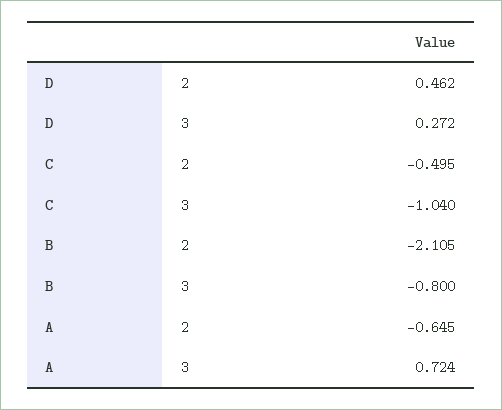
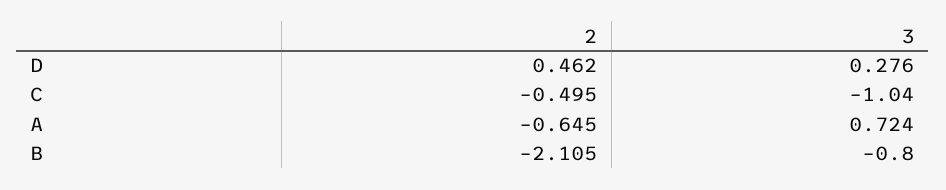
  {
    "D": {
      "2": 0.462,
-     "3": 0.272
+     "3": 0.276
    },
    "C": {
      "2": -0.495,
      "3": -1.04
    },
    "B": {
      "2": -2.105,
      "3": -0.8
    },
    "A": {
      "2": -0.645,
      "3": 0.724
    }
  }

